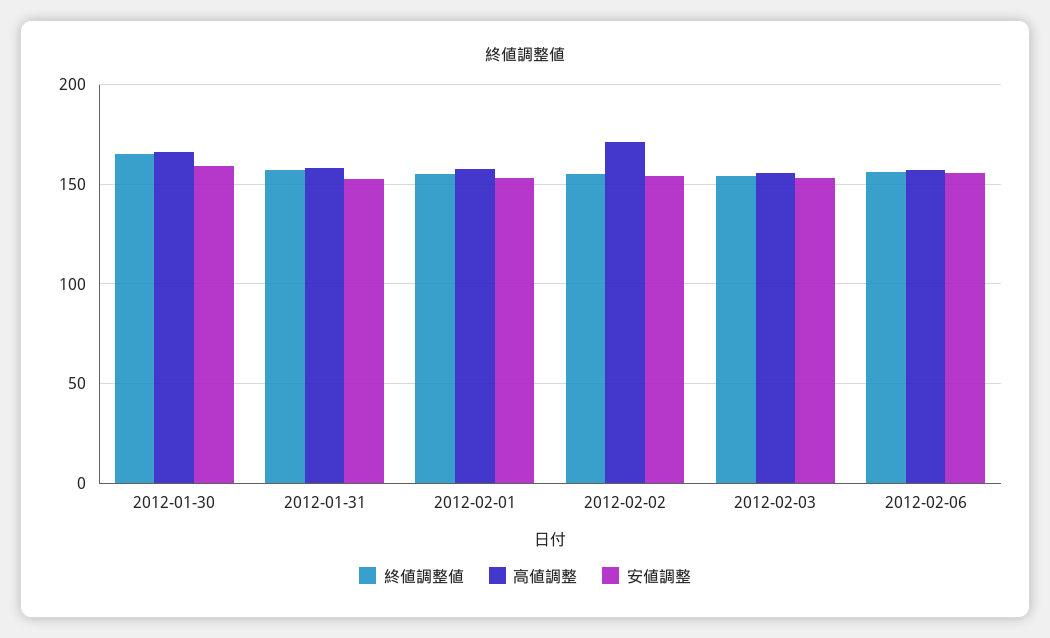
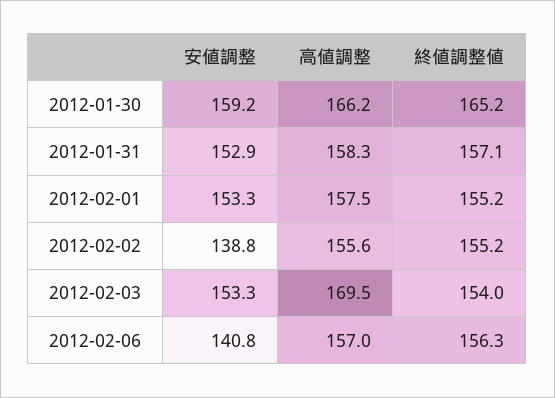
  {
    "終値調整値": {
      "2012-01-30": 165.2,
      "2012-01-31": 157.1,
      "2012-02-01": 155.2,
      "2012-02-02": 155.2,
      "2012-02-03": 154,
      "2012-02-06": 156.3
    },
    "高値調整": {
      "2012-01-30": 166.2,
      "2012-01-31": 158.3,
      "2012-02-01": 157.5,
-     "2012-02-02": 170,
+     "2012-02-02": 155.6,
-     "2012-02-03": 155,
+     "2012-02-03": 169.5,
      "2012-02-06": 157
    },
    "安値調整": {
      "2012-01-30": 159.2,
      "2012-01-31": 152.9,
      "2012-02-01": 153.3,
-     "2012-02-02": 155,
+     "2012-02-02": 138.8,
      "2012-02-03": 153.3,
-     "2012-02-06": 155
+     "2012-02-06": 140.8
    }
  }

